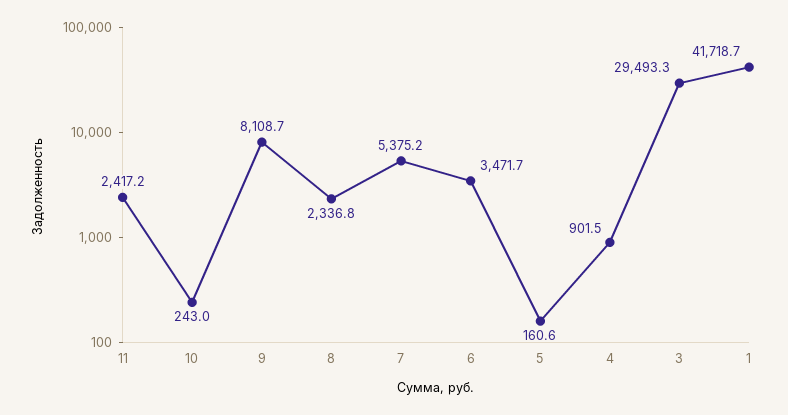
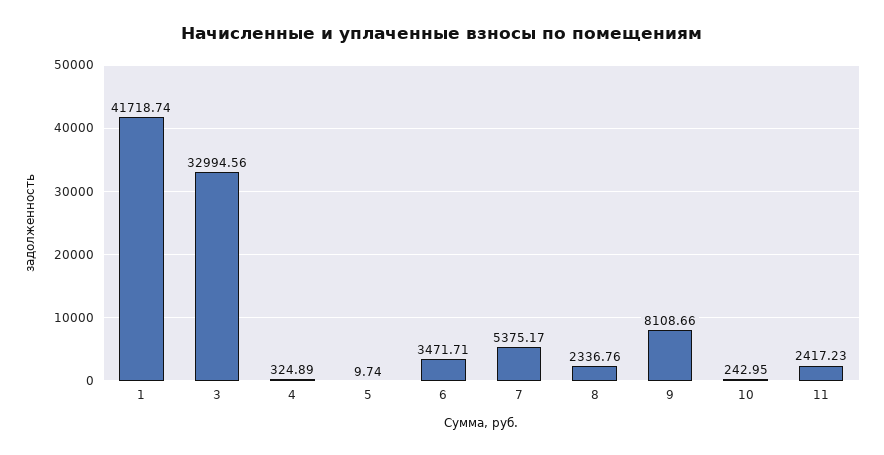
  {
    "11": 2417.23,
    "10": 242.95,
    "9": 8108.66,
    "8": 2336.76,
    "7": 5375.17,
    "6": 3471.71,
-   "5": 160.6,
+   "5": 9.74,
-   "4": 901.5,
+   "4": 324.89,
-   "3": 29493.3,
+   "3": 32994.56,
    "1": 41718.74
  }

